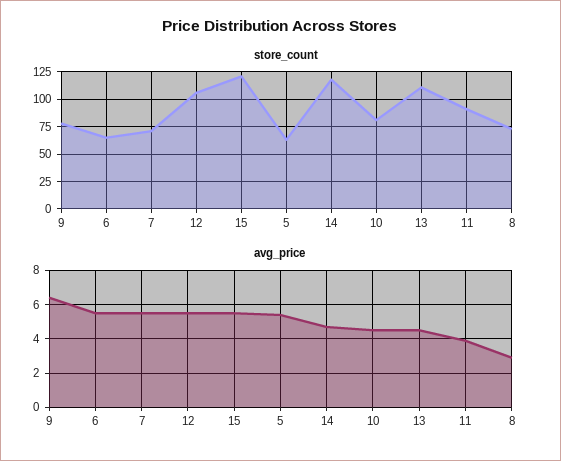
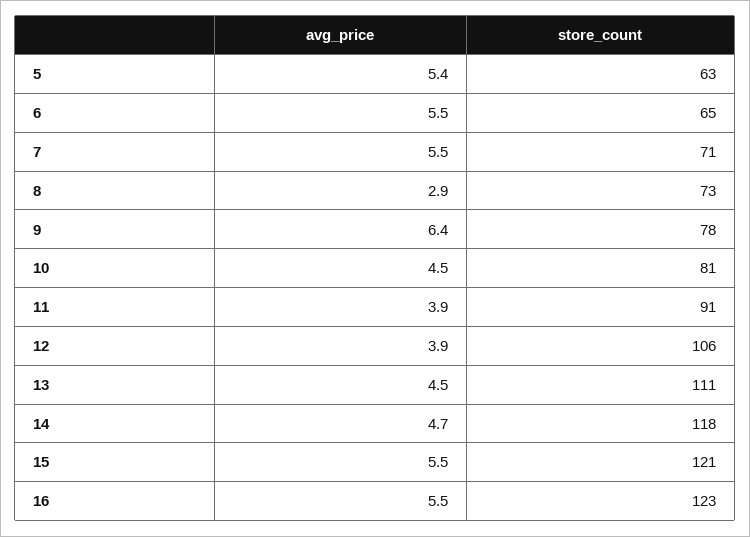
  {
    "store_count": {
      "9": 78,
      "6": 65,
      "7": 71,
      "12": 106,
      "15": 121,
      "5": 63,
      "14": 118,
      "10": 81,
      "13": 111,
      "11": 91,
-     "8": 73
+     "8": 73,
+     "16": 123
    },
    "avg_price": {
      "9": 6.4,
      "6": 5.5,
      "7": 5.5,
-     "12": 5.5,
+     "12": 3.9,
      "15": 5.5,
      "5": 5.4,
      "14": 4.7,
      "10": 4.5,
      "13": 4.5,
      "11": 3.9,
-     "8": 2.9
+     "8": 2.9,
+     "16": 5.5
    }
  }

